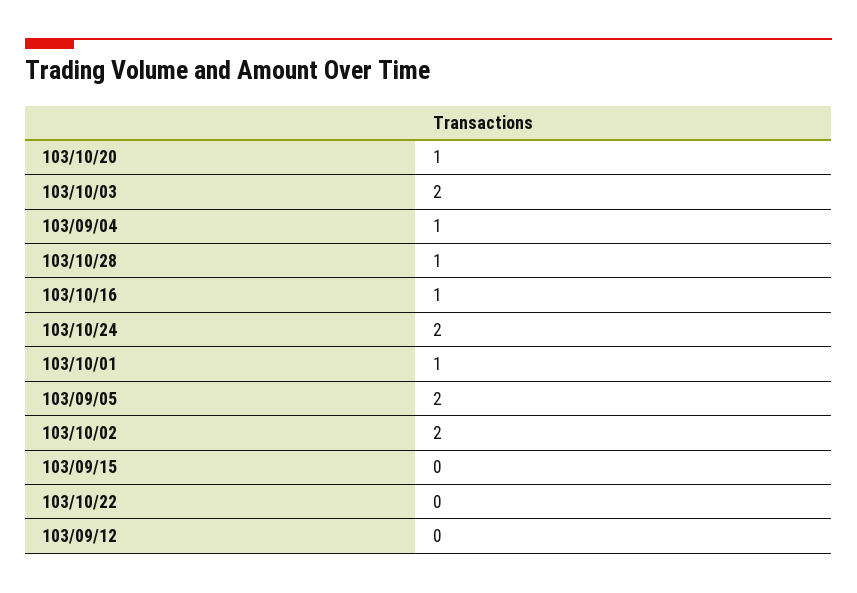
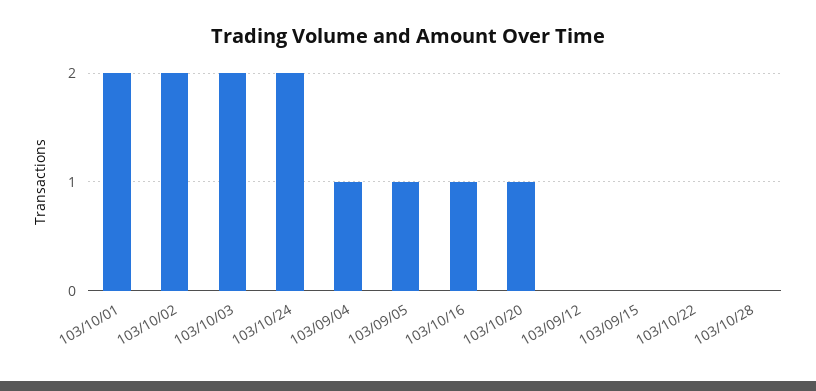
  {
    "103/10/20": 1,
    "103/10/03": 2,
    "103/09/04": 1,
-   "103/10/28": 1,
+   "103/10/28": 0,
    "103/10/16": 1,
    "103/10/24": 2,
-   "103/10/01": 1,
+   "103/10/01": 2,
-   "103/09/05": 2,
+   "103/09/05": 1,
    "103/10/02": 2,
    "103/09/15": 0,
    "103/10/22": 0,
    "103/09/12": 0
  }

